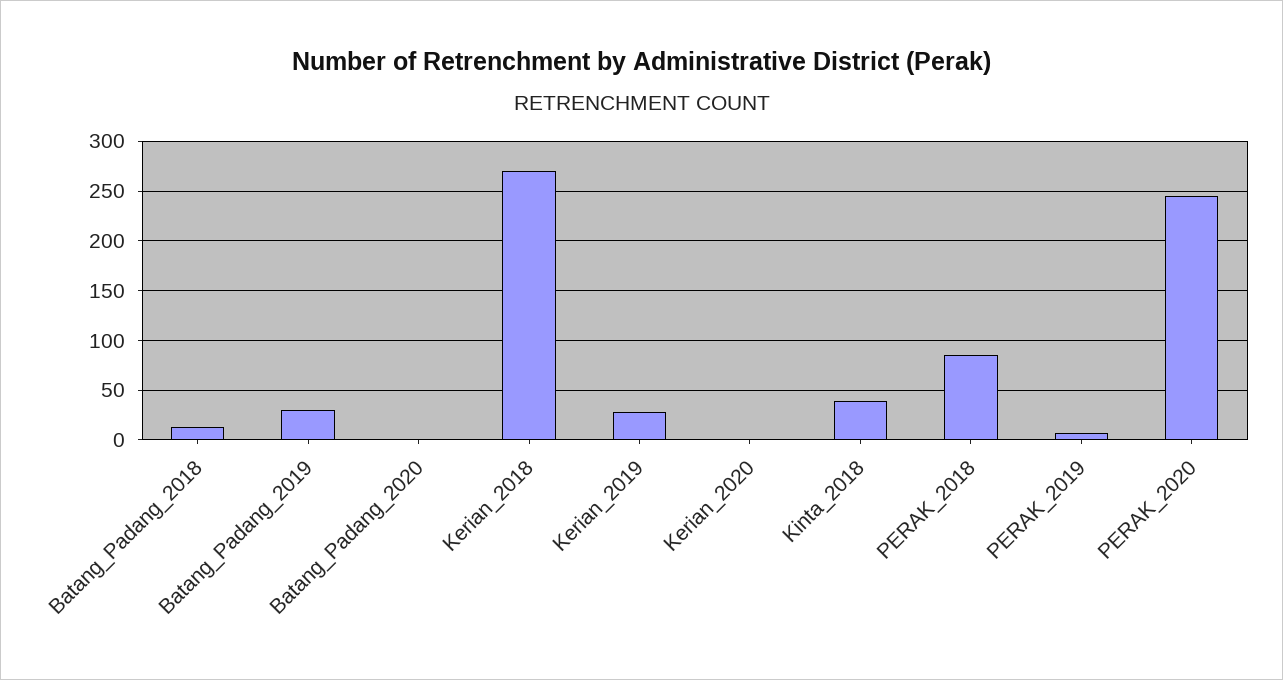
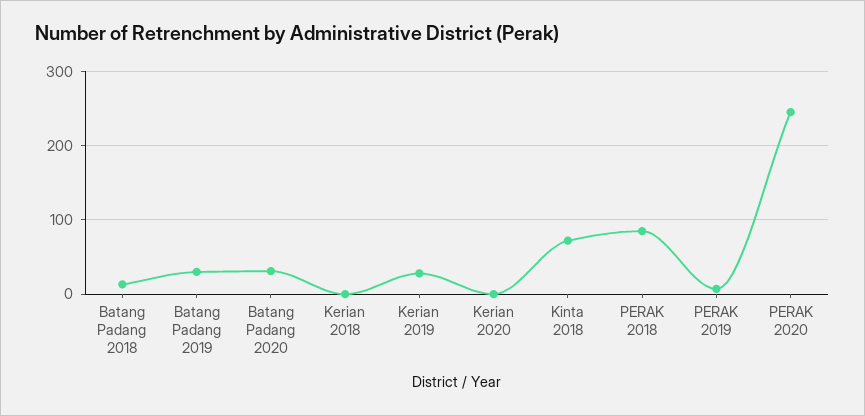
  {
    "Batang_Padang_2018": 10,
    "Batang_Padang_2019": 30,
-   "Batang_Padang_2020": 0,
+   "Batang_Padang_2020": 30,
-   "Kerian_2018": 270,
+   "Kerian_2018": 0,
    "Kerian_2019": 30,
    "Kerian_2020": 0,
-   "Kinta_2018": 40,
+   "Kinta_2018": 70,
    "PERAK_2018": 90,
    "PERAK_2019": 10,
    "PERAK_2020": 250
  }

